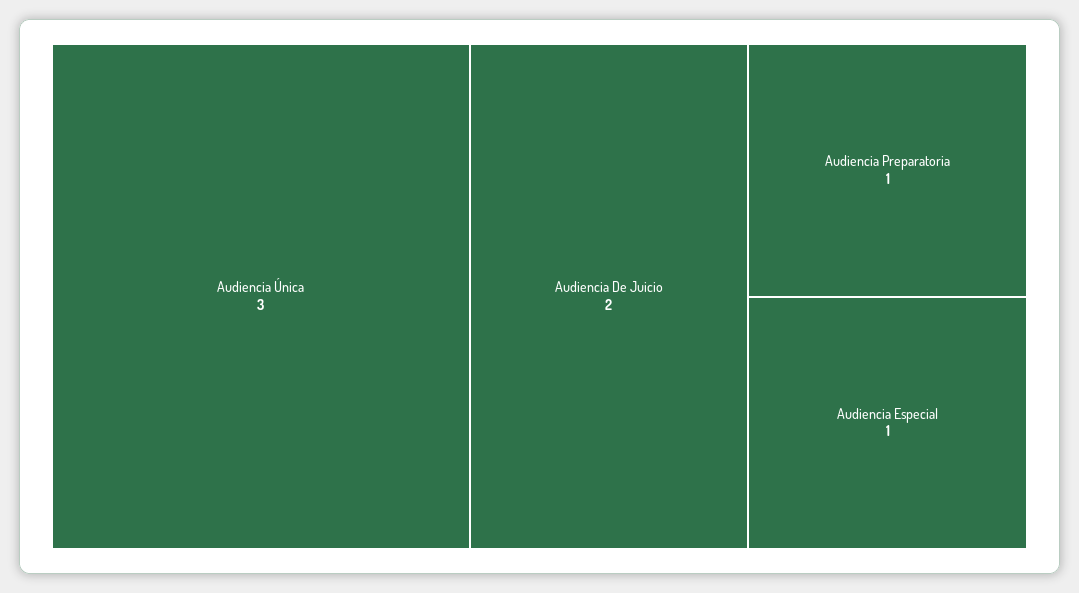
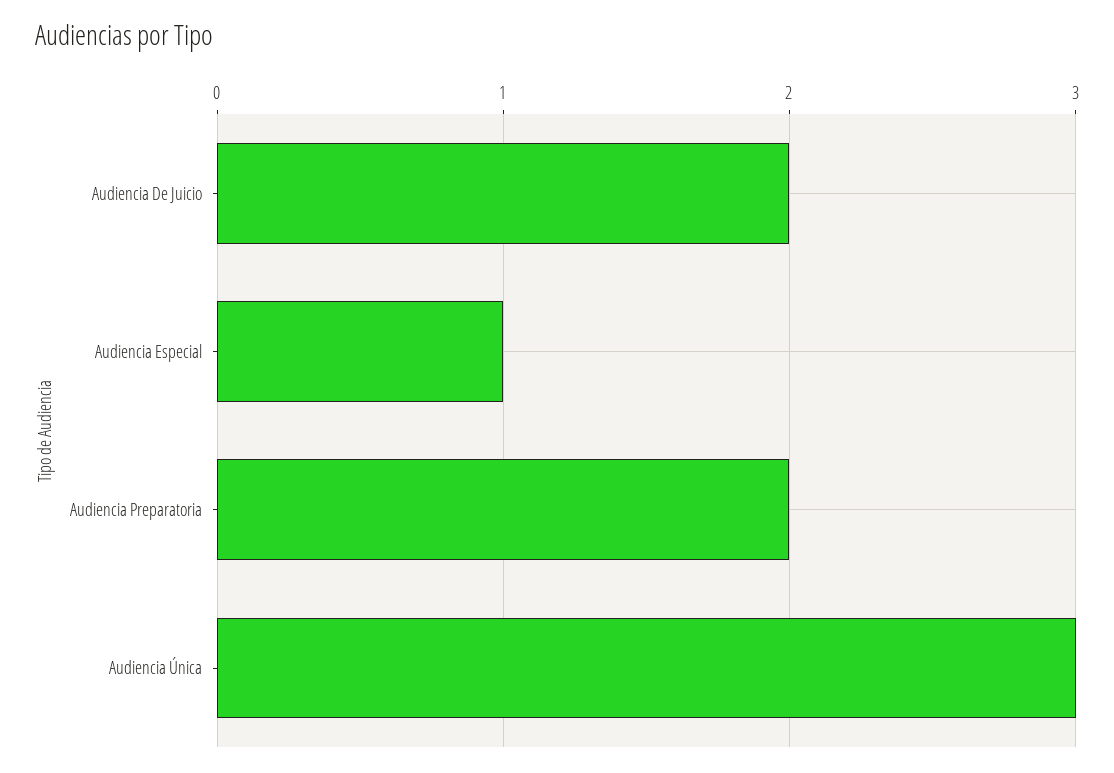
  {
    "Audiencia Única": 3,
    "Audiencia De Juicio": 2,
-   "Audiencia Preparatoria": 1,
+   "Audiencia Preparatoria": 2,
    "Audiencia Especial": 1
  }

